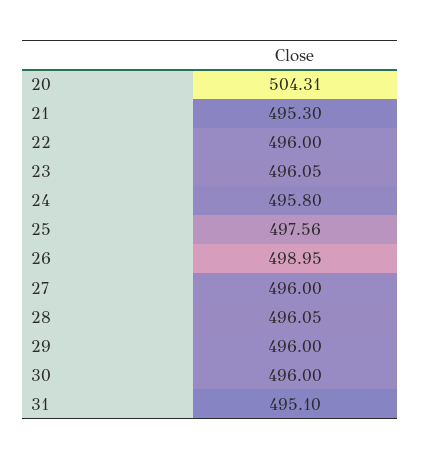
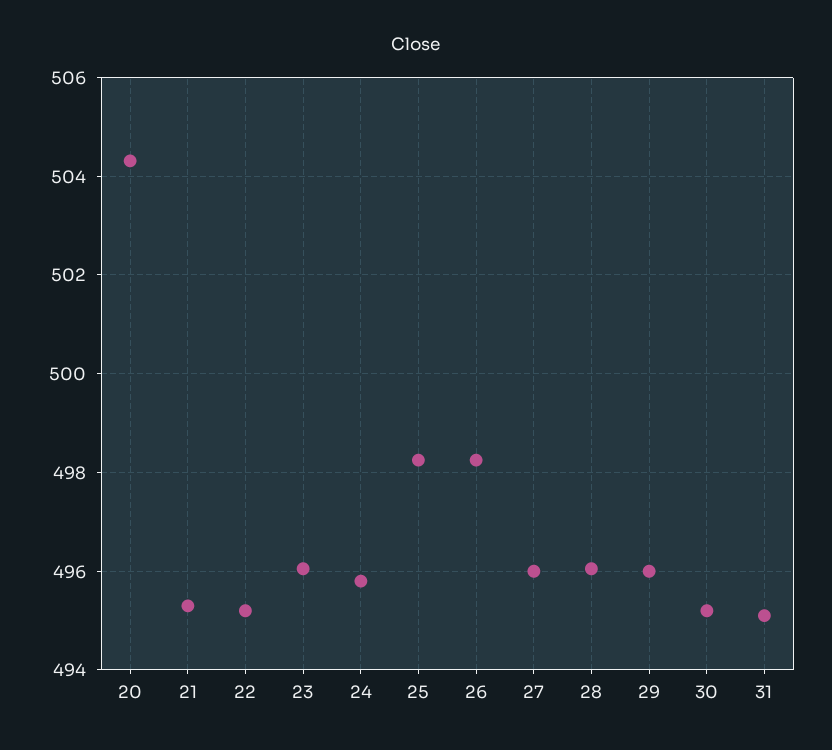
  {
    "20": 504.31,
    "21": 495.3,
-   "22": 496,
+   "22": 495.2,
    "23": 496.05,
    "24": 495.8,
-   "25": 497.56,
+   "25": 498.2,
-   "26": 498.95,
+   "26": 498.2,
    "27": 496,
    "28": 496.05,
    "29": 496,
-   "30": 496,
+   "30": 495.2,
    "31": 495.1
  }

